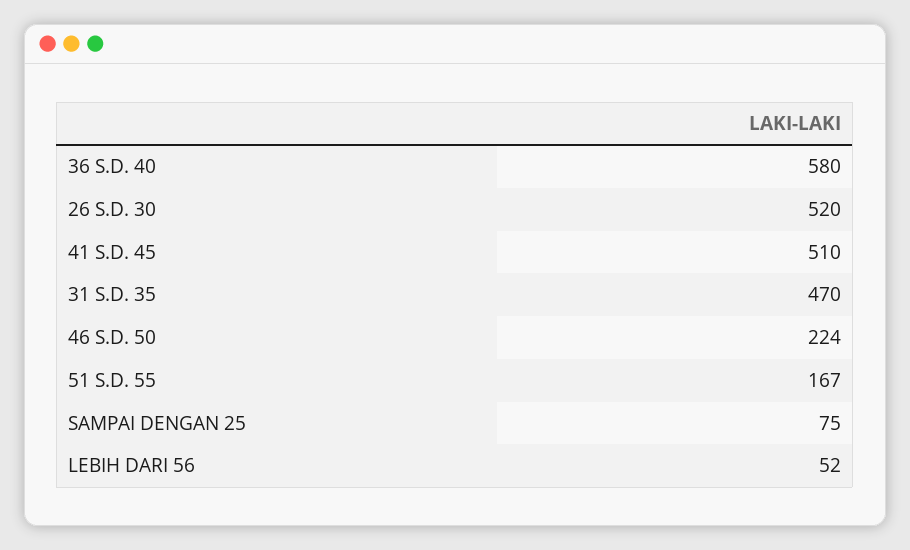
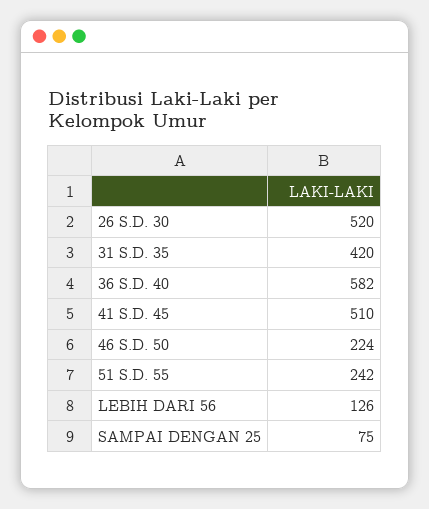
  {
-   "36 S.D. 40": 580,
+   "36 S.D. 40": 582,
    "26 S.D. 30": 520,
    "41 S.D. 45": 510,
-   "31 S.D. 35": 470,
+   "31 S.D. 35": 420,
    "46 S.D. 50": 224,
-   "51 S.D. 55": 167,
+   "51 S.D. 55": 242,
    "SAMPAI DENGAN 25": 75,
-   "LEBIH DARI 56": 52
+   "LEBIH DARI 56": 126
  }

